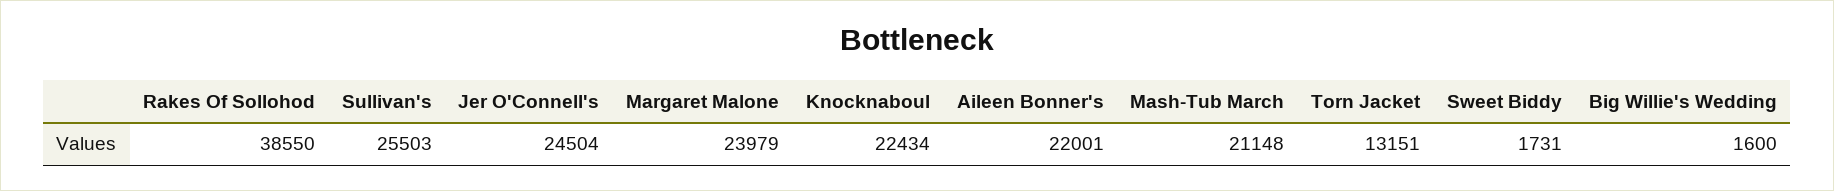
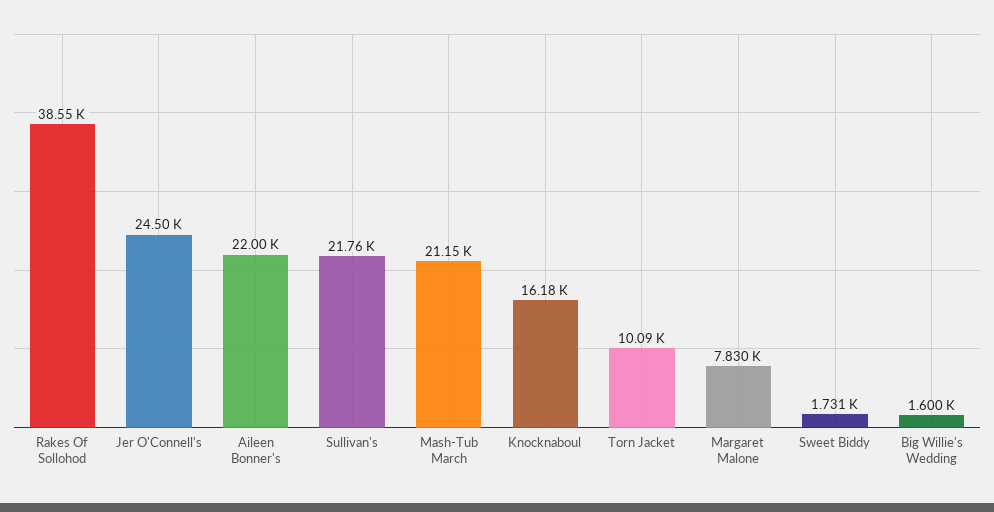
  {
    "Rakes Of Sollohod": 38550,
-   "Sullivan's": 25503,
+   "Sullivan's": 21760,
    "Jer O'Connell's": 24504,
-   "Margaret Malone": 23979,
+   "Margaret Malone": 7830,
-   "Knocknaboul": 22434,
+   "Knocknaboul": 16180,
    "Aileen Bonner's": 22001,
    "Mash-Tub March": 21148,
-   "Torn Jacket": 13151,
+   "Torn Jacket": 10090,
    "Sweet Biddy": 1731,
    "Big Willie's Wedding": 1600
  }

